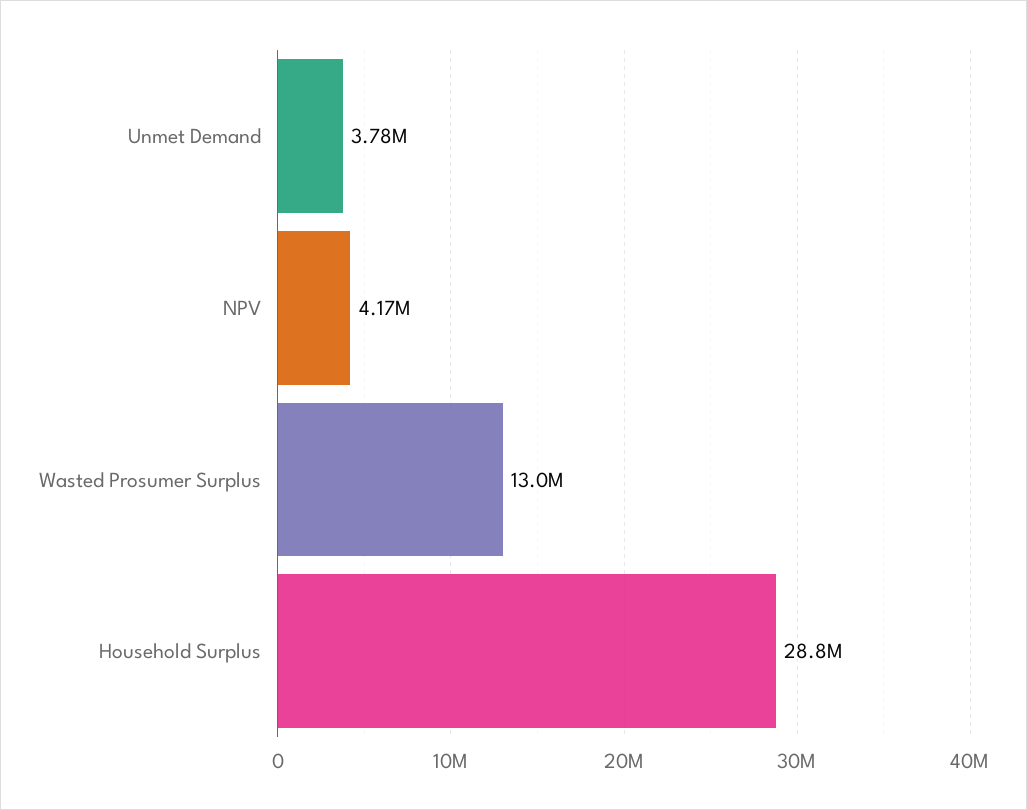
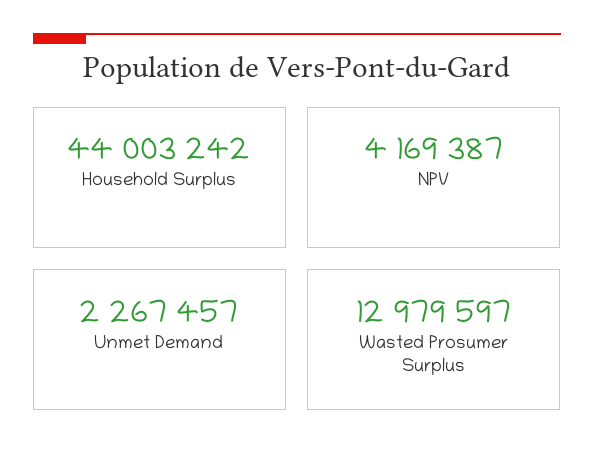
  {
-   "Unmet Demand": 3780000,
+   "Unmet Demand": 2267457,
    "NPV": 4169387,
    "Wasted Prosumer Surplus": 12979597,
-   "Household Surplus": 28800000
+   "Household Surplus": 44003242
  }

